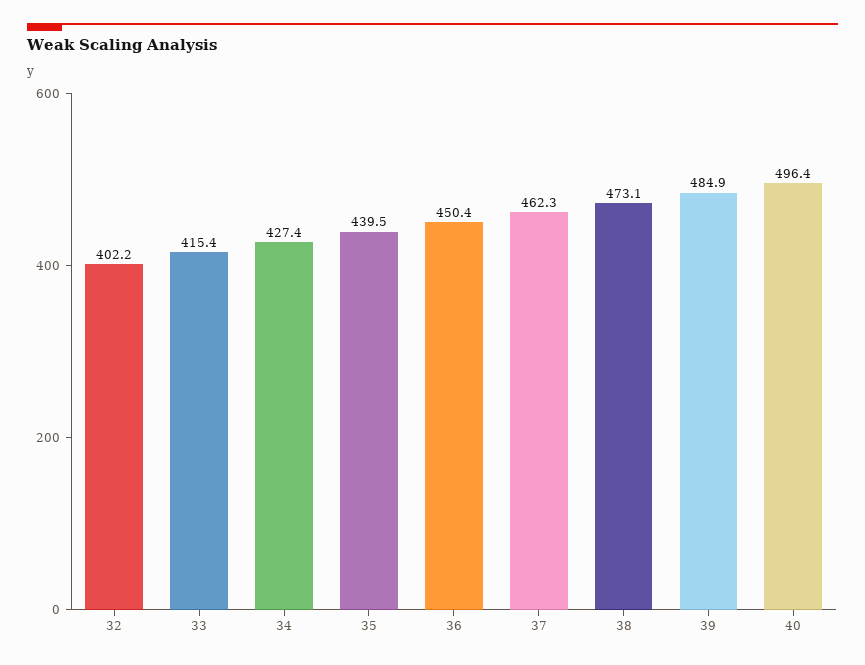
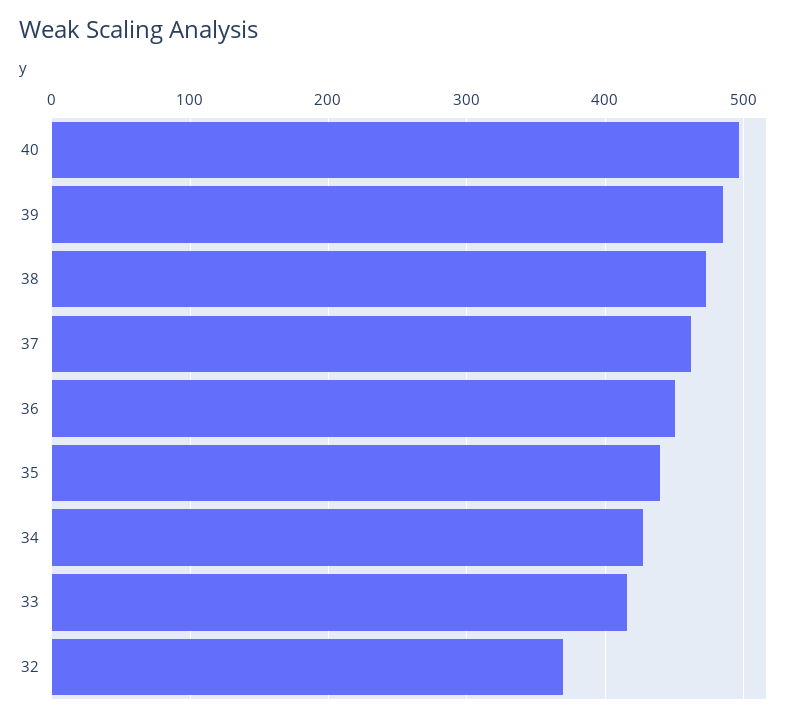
  {
-   "32": 402.2,
+   "32": 370,
    "33": 415.4,
    "34": 427.4,
    "35": 439.5,
    "36": 450.4,
    "37": 462.3,
    "38": 473.1,
    "39": 484.9,
    "40": 496.4
  }

